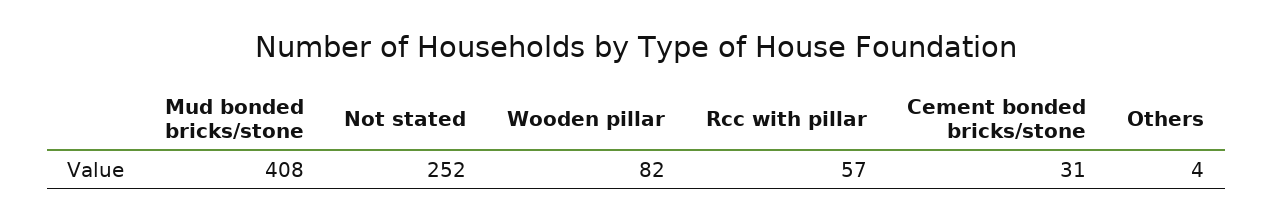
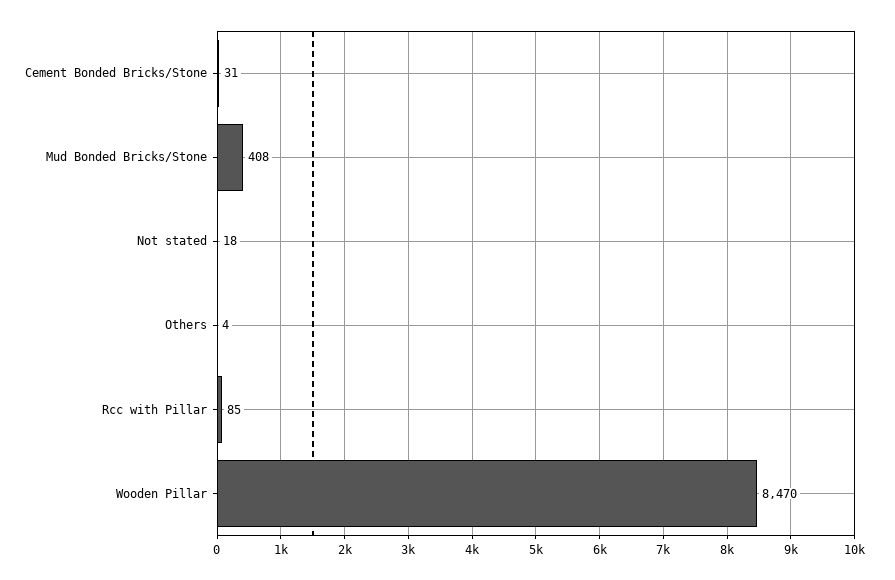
  {
    "Mud bonded bricks/stone": 408,
-   "Not stated": 252,
+   "Not stated": 18,
-   "Wooden pillar": 82,
+   "Wooden pillar": 8470,
-   "Rcc with pillar": 57,
+   "Rcc with pillar": 85,
    "Cement bonded bricks/stone": 31,
    "Others": 4
  }

